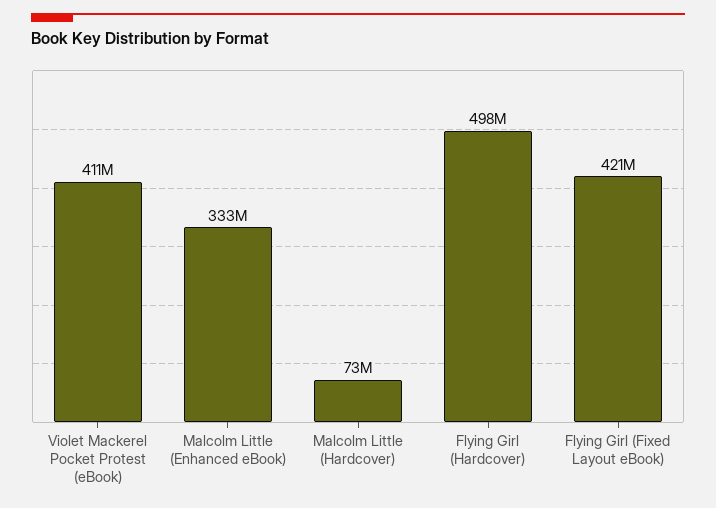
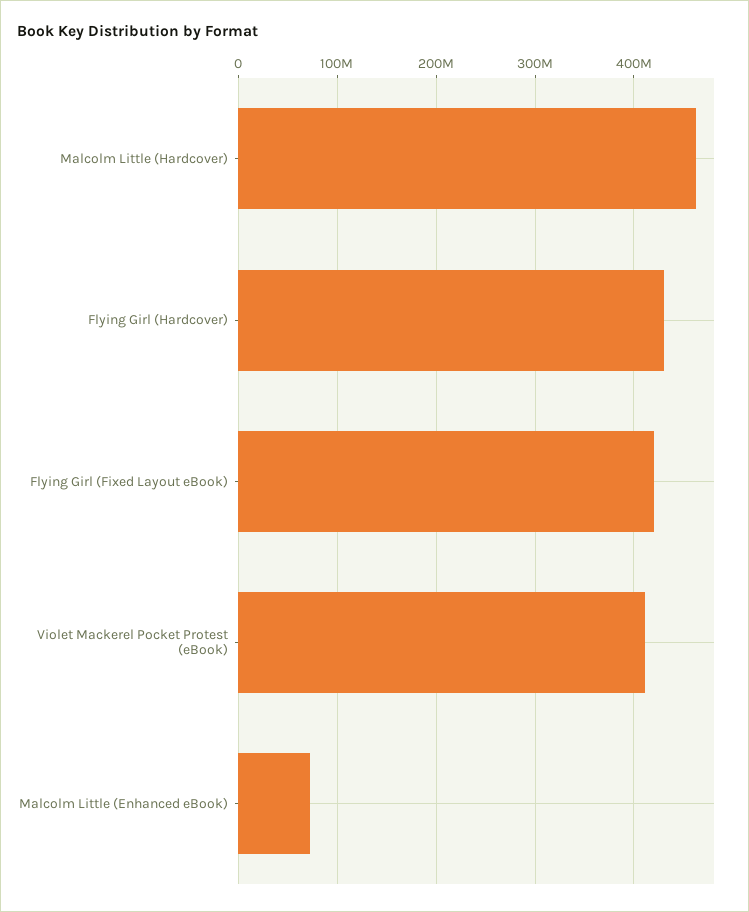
  {
    "Violet Mackerel Pocket Protest (eBook)": 411000000,
-   "Malcolm Little (Enhanced eBook)": 333000000,
+   "Malcolm Little (Enhanced eBook)": 70000000,
-   "Malcolm Little (Hardcover)": 73000000,
+   "Malcolm Little (Hardcover)": 460000000,
-   "Flying Girl (Hardcover)": 498000000,
+   "Flying Girl (Hardcover)": 430000000,
    "Flying Girl (Fixed Layout eBook)": 421000000
  }

